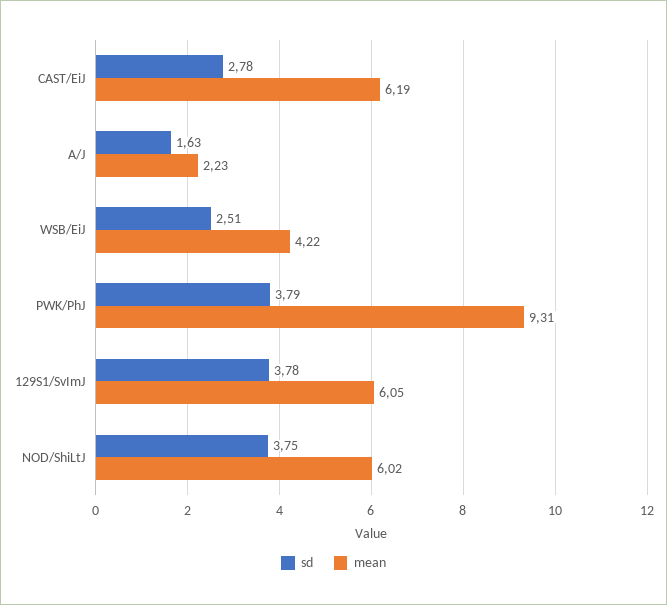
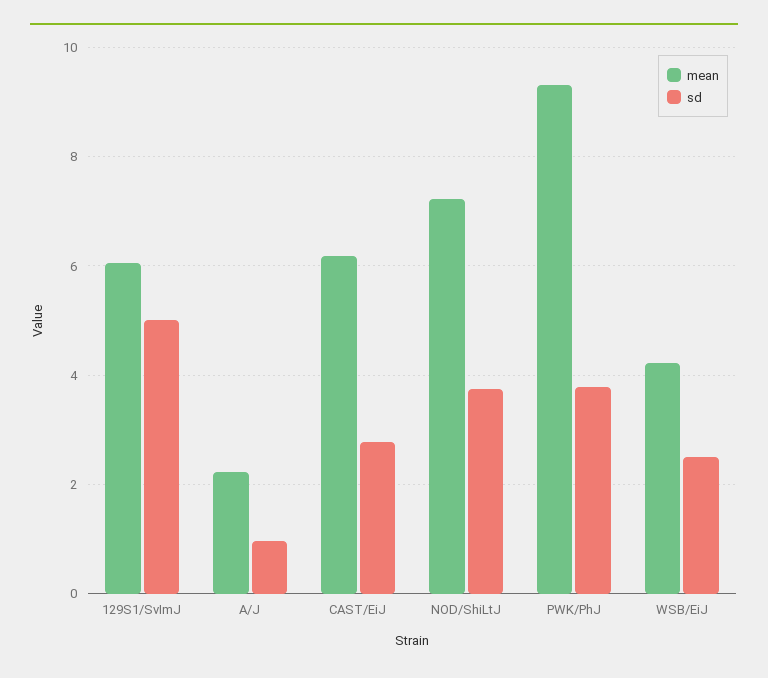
  {
    "sd": {
      "CAST/EiJ": 2.78,
-     "A/J": 1.63,
+     "A/J": 1,
      "WSB/EiJ": 2.51,
      "PWK/PhJ": 3.79,
-     "129S1/SvImJ": 3.78,
+     "129S1/SvImJ": 5,
      "NOD/ShiLtJ": 3.75
    },
    "mean": {
      "CAST/EiJ": 6.19,
      "A/J": 2.23,
      "WSB/EiJ": 4.22,
      "PWK/PhJ": 9.31,
      "129S1/SvImJ": 6.05,
-     "NOD/ShiLtJ": 6.02
+     "NOD/ShiLtJ": 7.2
    }
  }

